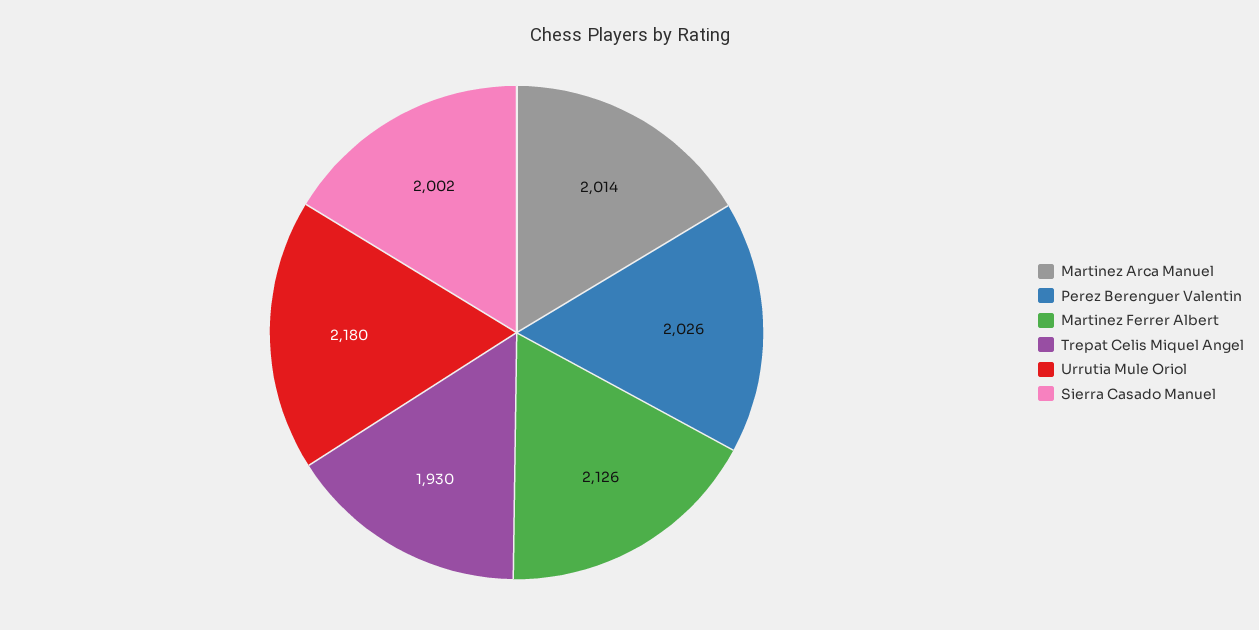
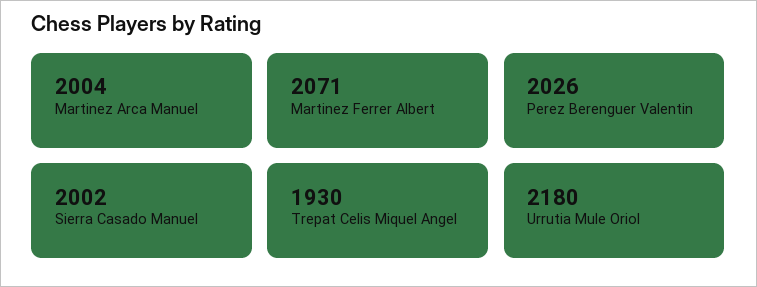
  {
-   "Martinez Arca Manuel": 2014,
+   "Martinez Arca Manuel": 2004,
    "Perez Berenguer Valentin": 2026,
-   "Martinez Ferrer Albert": 2126,
+   "Martinez Ferrer Albert": 2071,
    "Trepat Celis Miquel Angel": 1930,
    "Urrutia Mule Oriol": 2180,
    "Sierra Casado Manuel": 2002
  }

